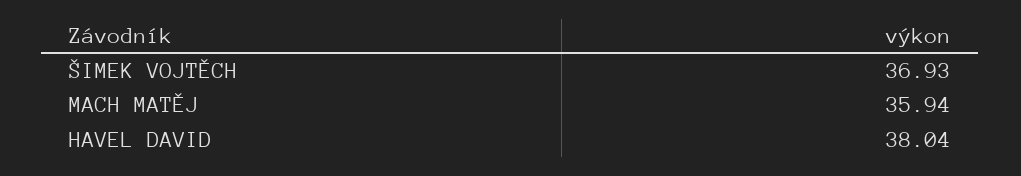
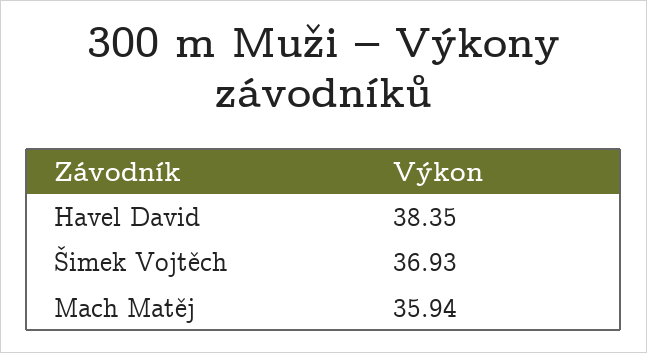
  {
    "ŠIMEK VOJTĚCH": 36.93,
    "MACH MATĚJ": 35.94,
-   "HAVEL DAVID": 38.04
+   "HAVEL DAVID": 38.35
  }

